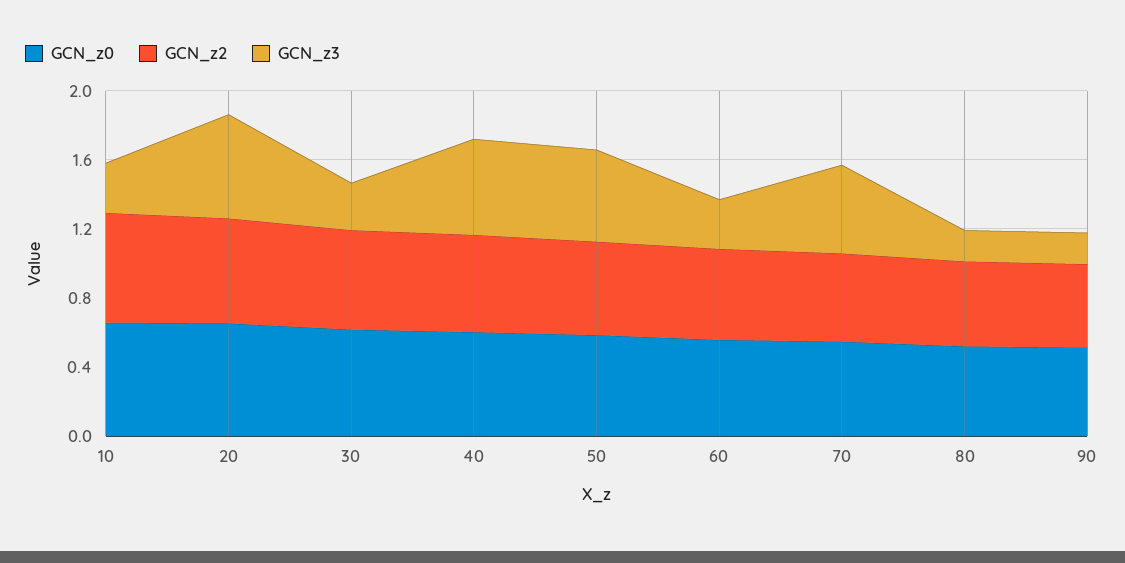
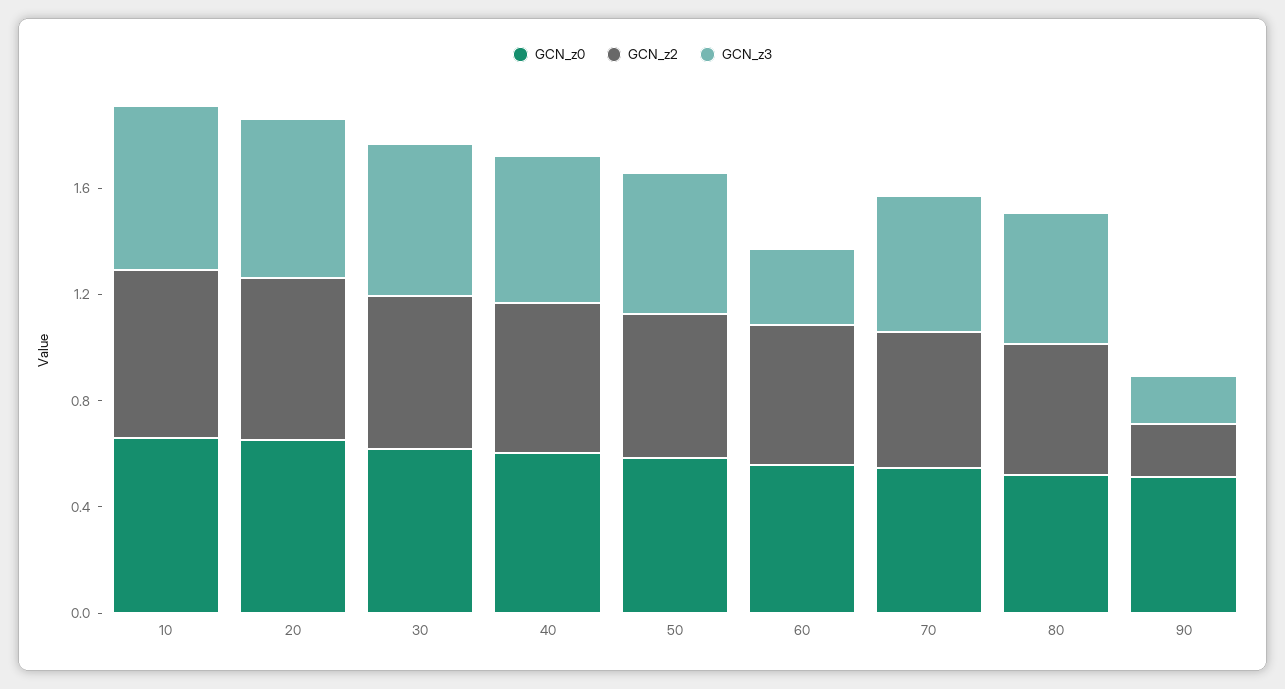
  {
    "GCN_z0": {
      "10": 0.7,
      "20": 0.7,
      "30": 0.6,
      "40": 0.6,
      "50": 0.6,
      "60": 0.6,
      "70": 0.5,
      "80": 0.5,
      "90": 0.5
    },
    "GCN_z2": {
      "10": 0.6,
      "20": 0.6,
      "30": 0.6,
      "40": 0.6,
      "50": 0.5,
      "60": 0.5,
      "70": 0.5,
      "80": 0.5,
-     "90": 0.5
+     "90": 0.2
    },
    "GCN_z3": {
-     "10": 0.3,
+     "10": 0.6,
      "20": 0.6,
-     "30": 0.3,
+     "30": 0.6,
      "40": 0.6,
      "50": 0.5,
      "60": 0.3,
      "70": 0.5,
-     "80": 0.2,
+     "80": 0.5,
      "90": 0.2
    }
  }

